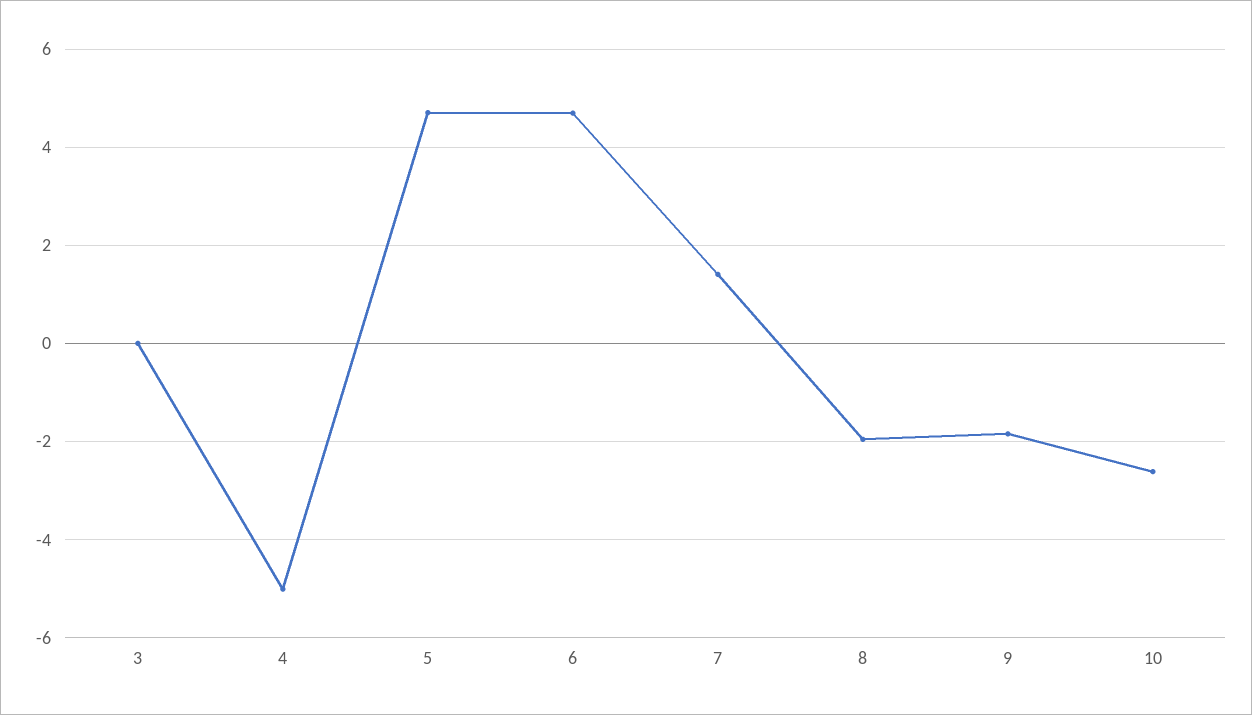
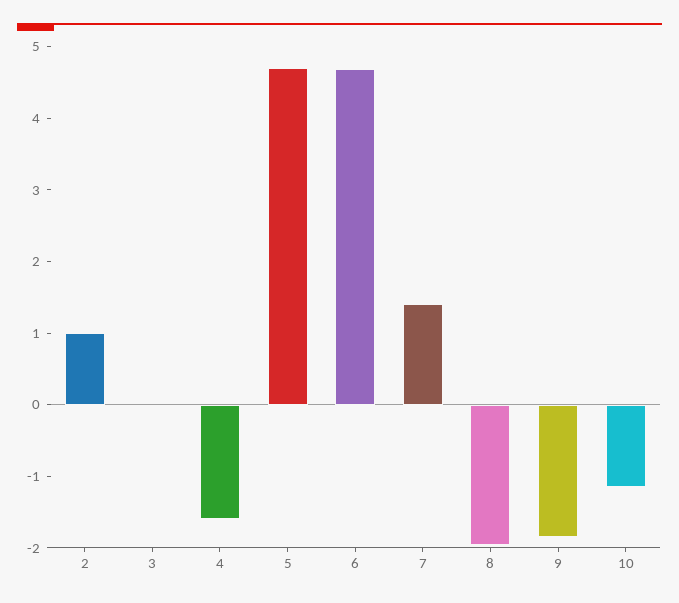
  {
    "3": 0,
-   "4": -5,
+   "4": -1.6,
    "5": 4.8,
    "6": 4.6,
    "7": 1.4,
    "8": -2,
    "9": -1.8,
-   "10": -2.6
+   "10": -1.2,
+   "2": 1
  }

